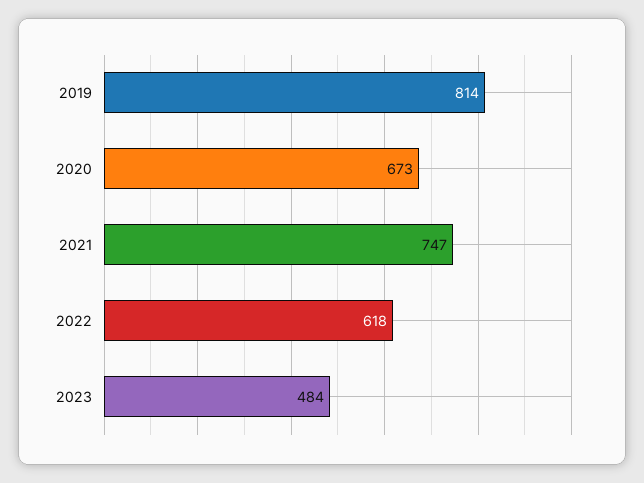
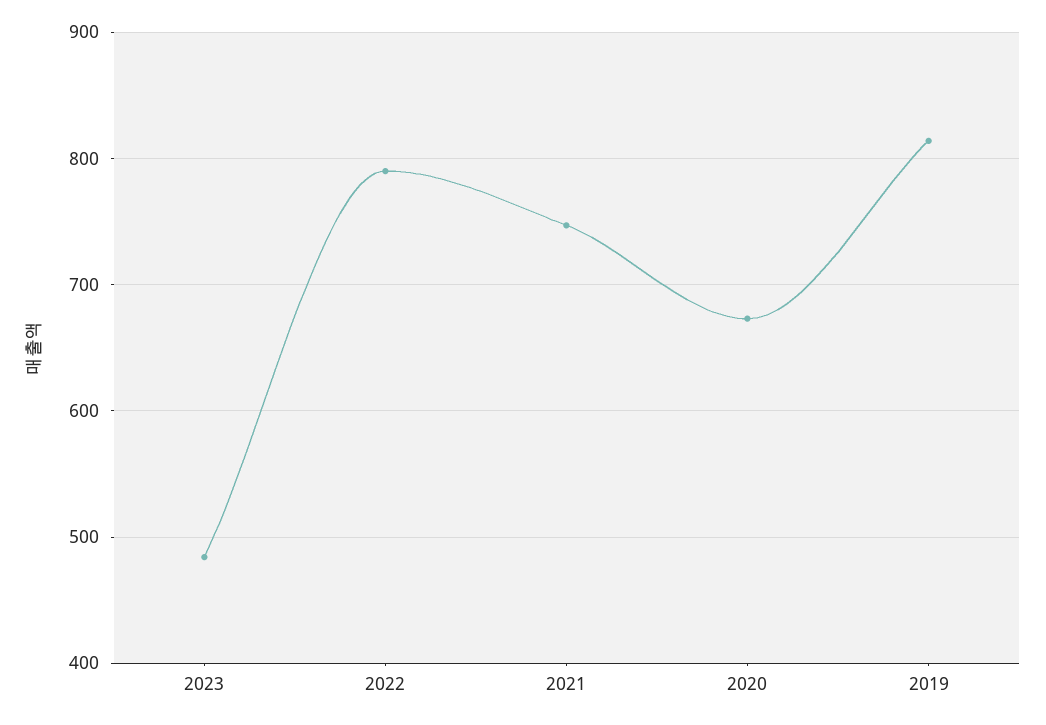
  {
    "2019": 814,
    "2020": 673,
    "2021": 747,
-   "2022": 618,
+   "2022": 790,
    "2023": 484
  }

